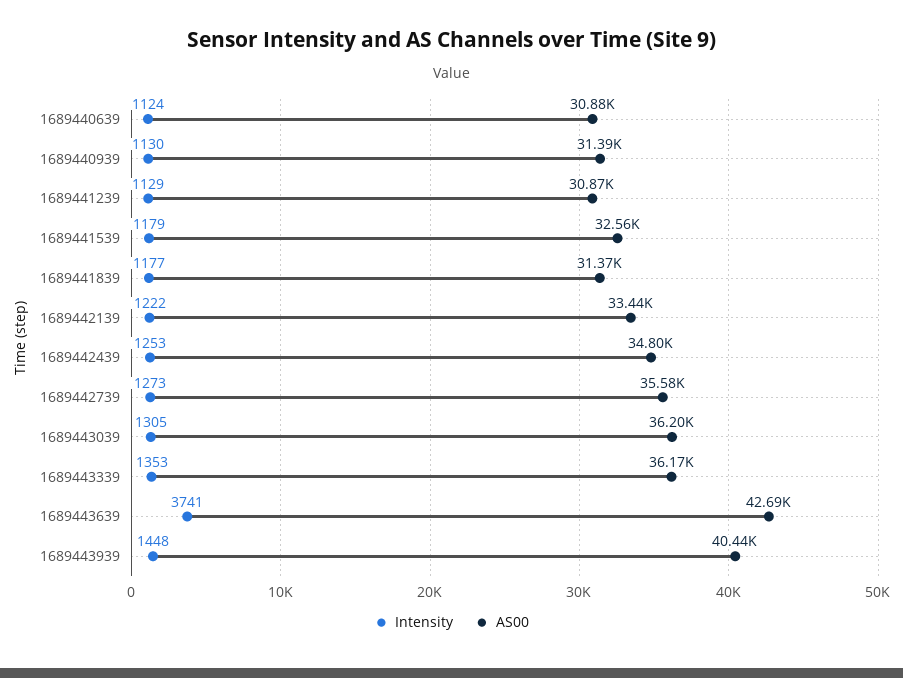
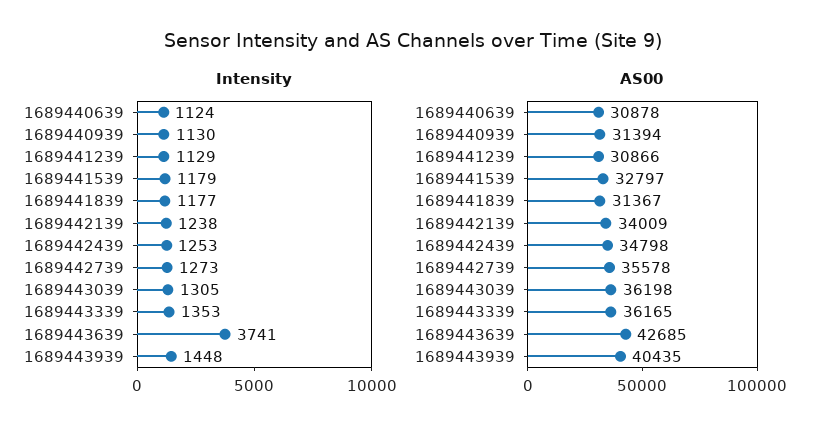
  {
    "Intensity": {
      "1689440639": 1124,
      "1689440939": 1130,
      "1689441239": 1129,
      "1689441539": 1179,
      "1689441839": 1177,
-     "1689442139": 1222,
+     "1689442139": 1238,
      "1689442439": 1253,
      "1689442739": 1273,
      "1689443039": 1305,
      "1689443339": 1353,
      "1689443639": 3741,
      "1689443939": 1448
    },
    "AS00": {
      "1689440639": 30878,
      "1689440939": 31394,
      "1689441239": 30866,
-     "1689441539": 32560,
+     "1689441539": 32797,
      "1689441839": 31367,
-     "1689442139": 33440,
+     "1689442139": 34009,
      "1689442439": 34798,
      "1689442739": 35578,
      "1689443039": 36198,
      "1689443339": 36165,
      "1689443639": 42685,
      "1689443939": 40435
    }
  }

